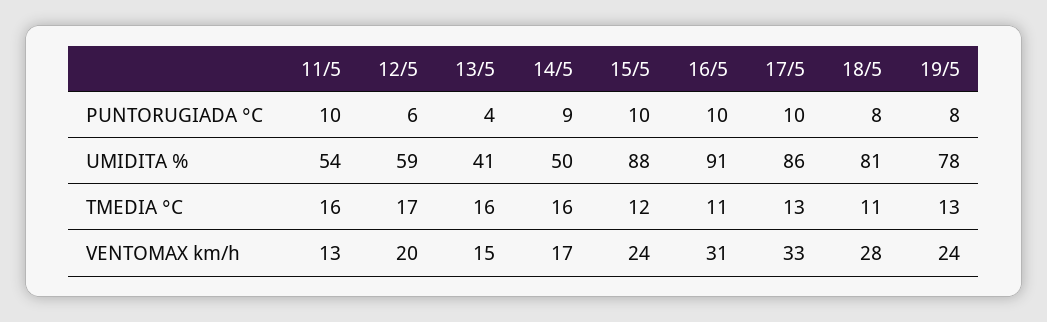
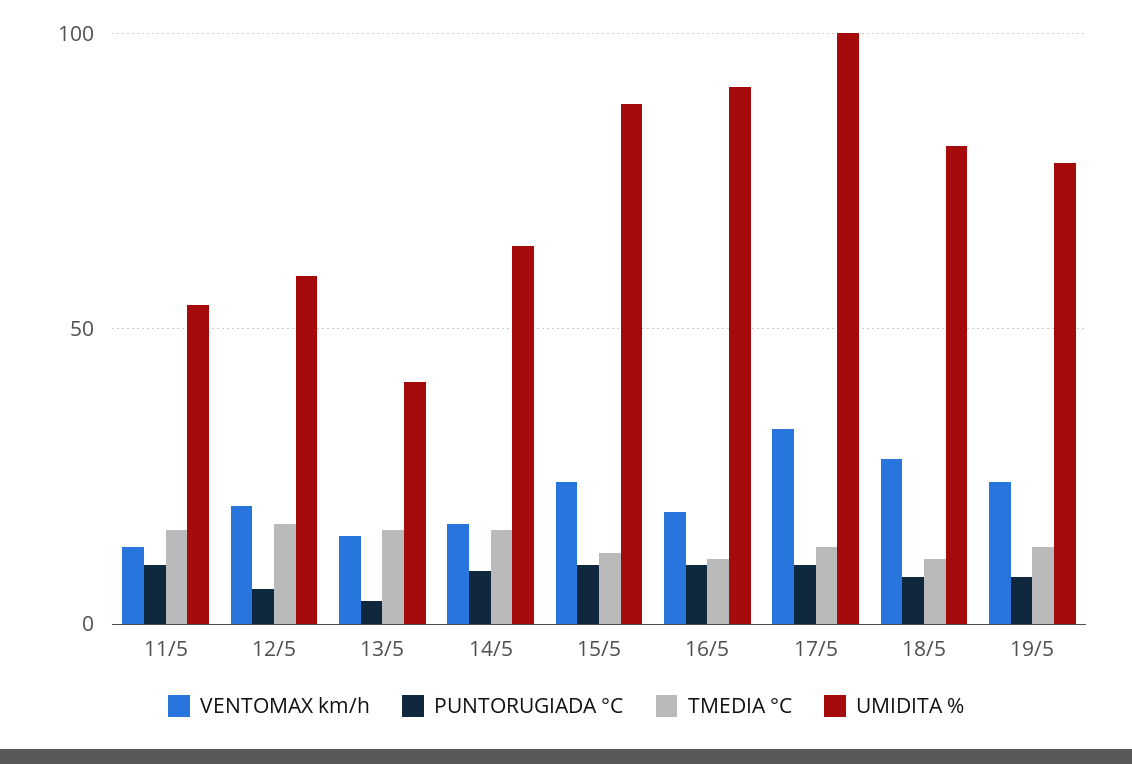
  {
    "PUNTORUGIADA °C": {
      "11/5": 10,
      "12/5": 6,
      "13/5": 4,
      "14/5": 9,
      "15/5": 10,
      "16/5": 10,
      "17/5": 10,
      "18/5": 8,
      "19/5": 8
    },
    "UMIDITA %": {
      "11/5": 54,
      "12/5": 59,
      "13/5": 41,
-     "14/5": 50,
+     "14/5": 65,
      "15/5": 88,
      "16/5": 91,
-     "17/5": 86,
+     "17/5": 100,
      "18/5": 81,
      "19/5": 78
    },
    "TMEDIA °C": {
      "11/5": 16,
      "12/5": 17,
      "13/5": 16,
      "14/5": 16,
      "15/5": 12,
      "16/5": 11,
      "17/5": 13,
      "18/5": 11,
      "19/5": 13
    },
    "VENTOMAX km/h": {
      "11/5": 13,
      "12/5": 20,
      "13/5": 15,
      "14/5": 17,
      "15/5": 24,
-     "16/5": 31,
+     "16/5": 20,
      "17/5": 33,
      "18/5": 28,
      "19/5": 24
    }
  }

